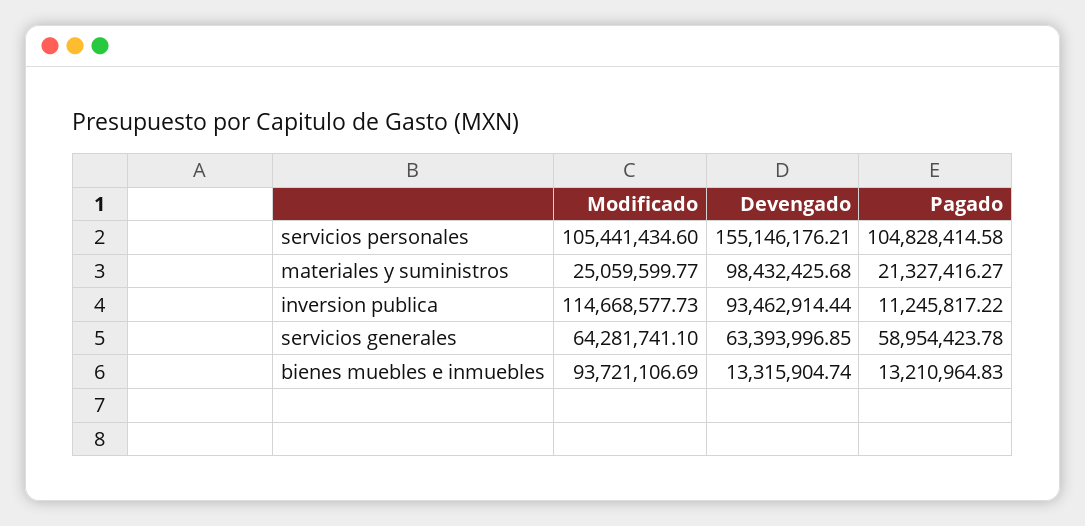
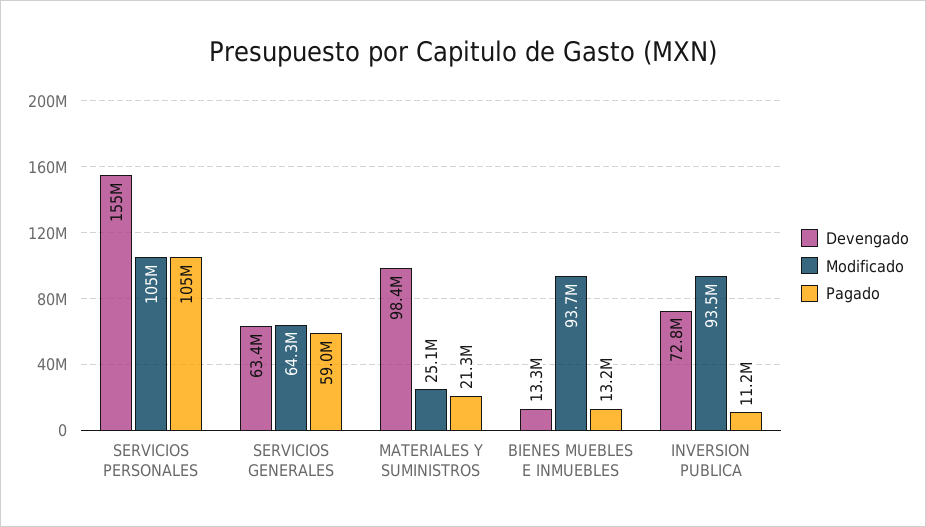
  {
    "Modificado": {
      "servicios personales": 105441434.6,
      "materiales y suministros": 25059599.77,
-     "inversion publica": 114668577.73,
+     "inversion publica": 93500000,
      "servicios generales": 64281741.1,
      "bienes muebles e inmuebles": 93721106.69
    },
    "Devengado": {
      "servicios personales": 155146176.21,
      "materiales y suministros": 98432425.68,
-     "inversion publica": 93462914.44,
+     "inversion publica": 72800000,
      "servicios generales": 63393996.85,
      "bienes muebles e inmuebles": 13315904.74
    },
    "Pagado": {
      "servicios personales": 104828414.58,
      "materiales y suministros": 21327416.27,
      "inversion publica": 11245817.22,
      "servicios generales": 58954423.78,
      "bienes muebles e inmuebles": 13210964.83
    }
  }

